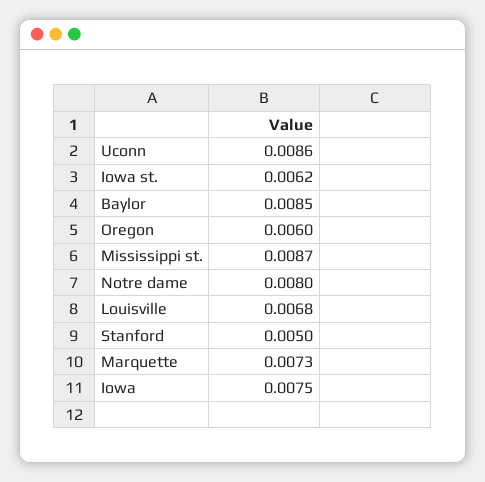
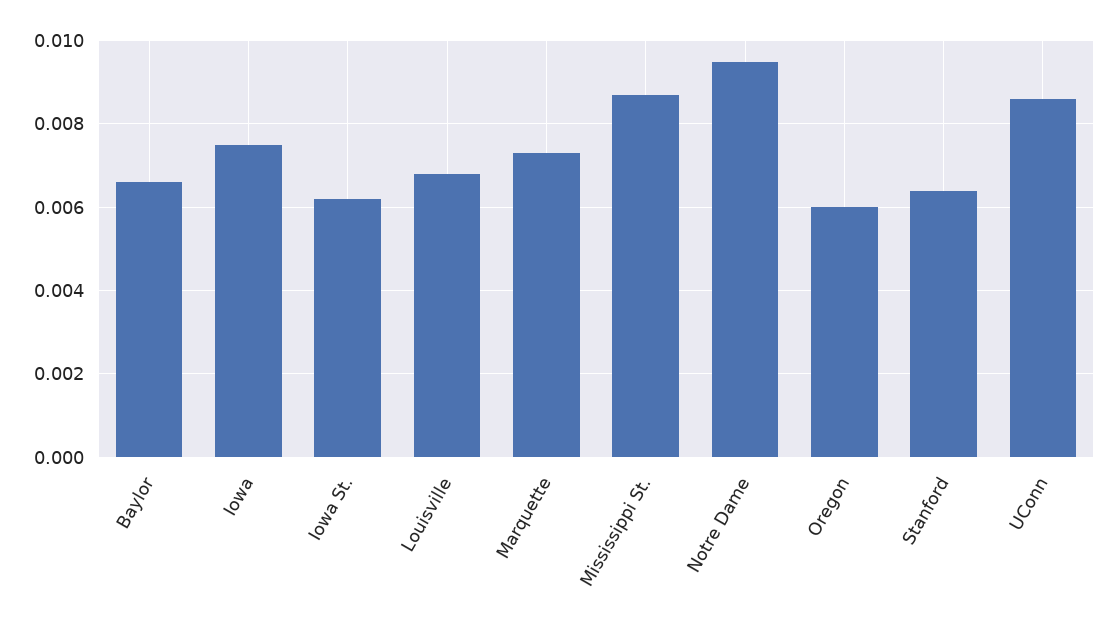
  {
    "Uconn": 0.0086,
    "Iowa st.": 0.0062,
-   "Baylor": 0.0085,
+   "Baylor": 0.0065,
    "Oregon": 0.006,
    "Mississippi st.": 0.0087,
-   "Notre dame": 0.008,
+   "Notre dame": 0.0095,
    "Louisville": 0.0068,
-   "Stanford": 0.005,
+   "Stanford": 0.0065,
    "Marquette": 0.0073,
    "Iowa": 0.0075
  }

